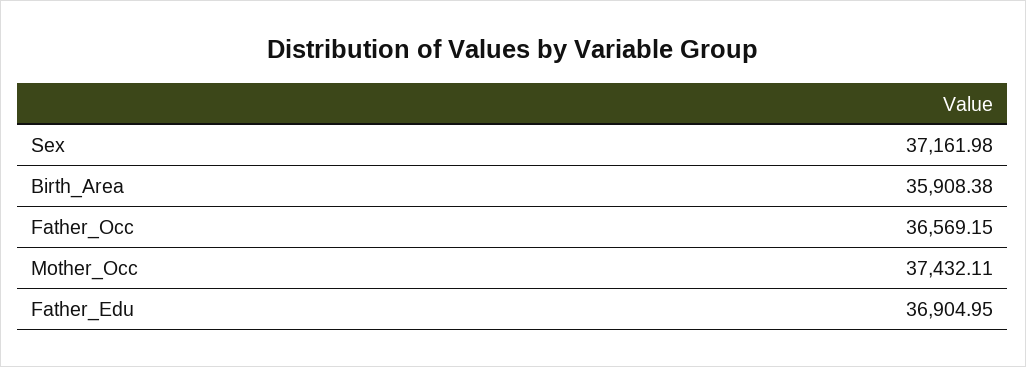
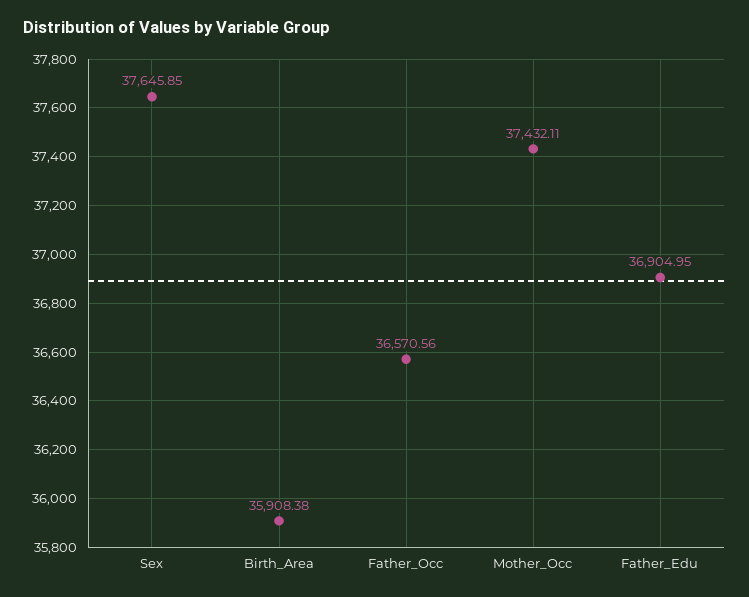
  {
-   "Sex": 37161.98,
+   "Sex": 37645.85,
    "Birth_Area": 35908.38,
-   "Father_Occ": 36569.15,
+   "Father_Occ": 36570.56,
    "Mother_Occ": 37432.11,
    "Father_Edu": 36904.95
  }

